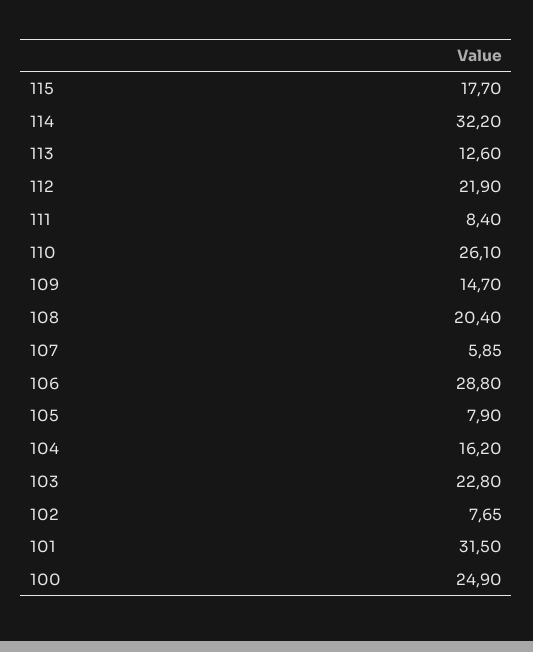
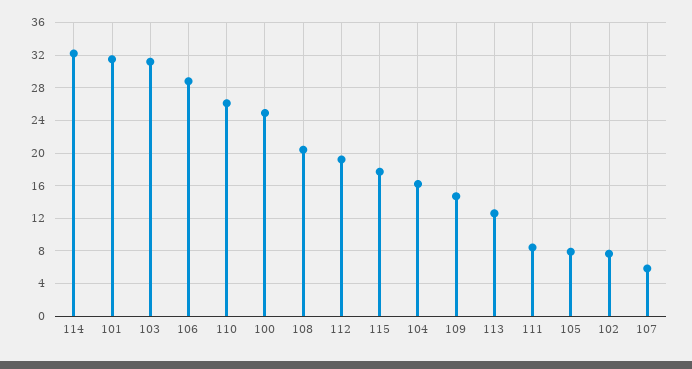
  {
    "115": 17.7,
    "114": 32.2,
    "113": 12.6,
-   "112": 21.9,
+   "112": 19,
    "111": 8.4,
    "110": 26.1,
    "109": 14.7,
    "108": 20.4,
    "107": 5.85,
    "106": 28.8,
    "105": 7.9,
    "104": 16.2,
-   "103": 22.8,
+   "103": 31,
    "102": 7.65,
    "101": 31.5,
    "100": 24.9
  }

